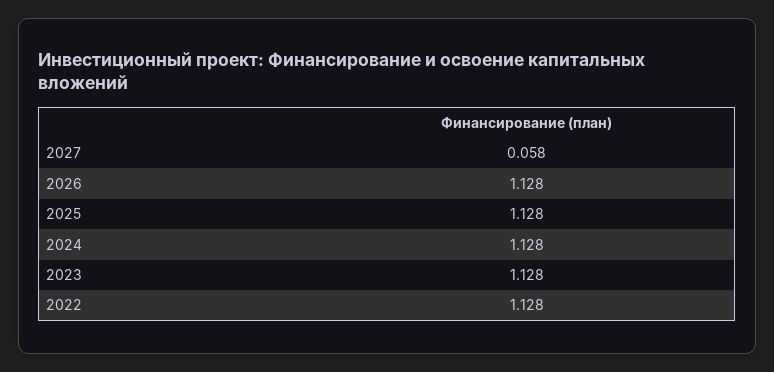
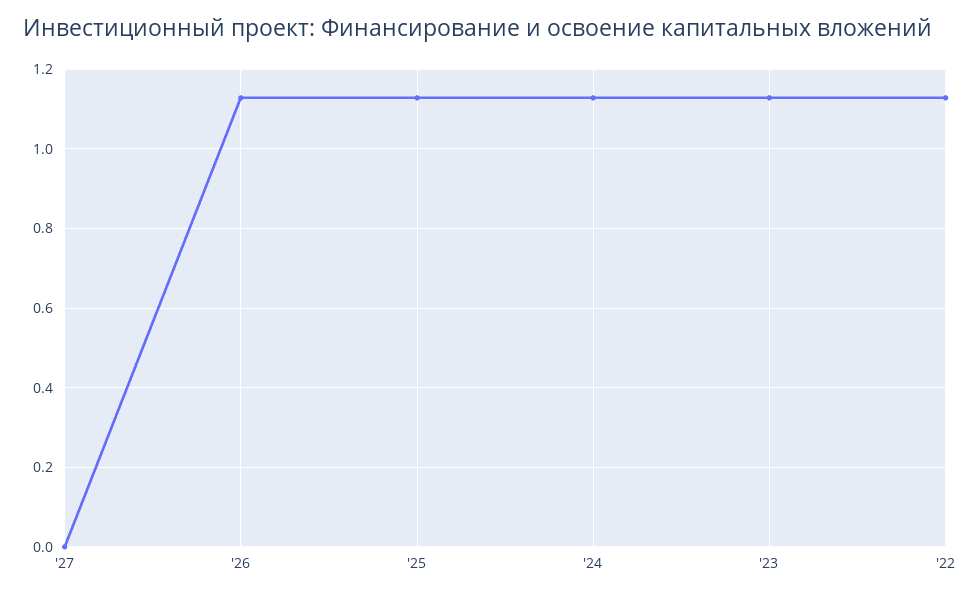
  {
-   "2027": 0.058,
+   "2027": 0,
    "2026": 1.128,
    "2025": 1.128,
    "2024": 1.128,
    "2023": 1.128,
    "2022": 1.128
  }

